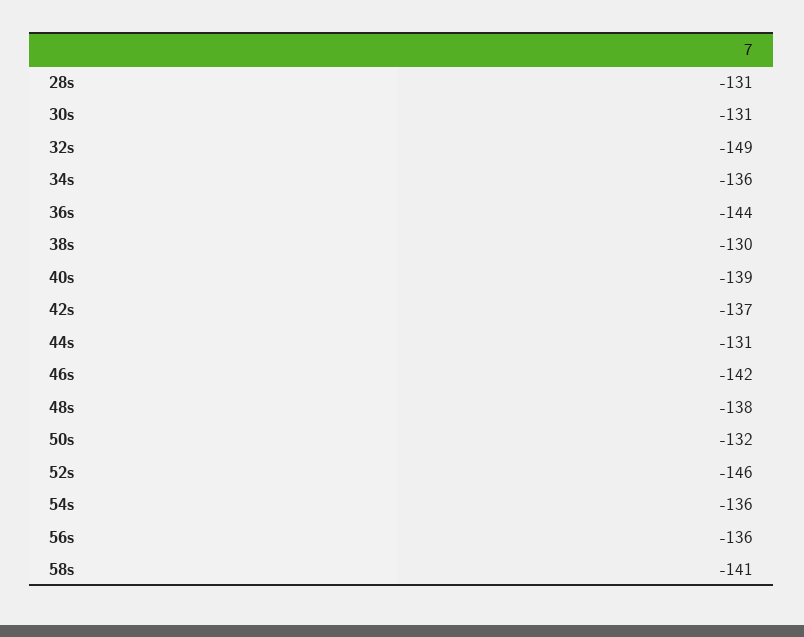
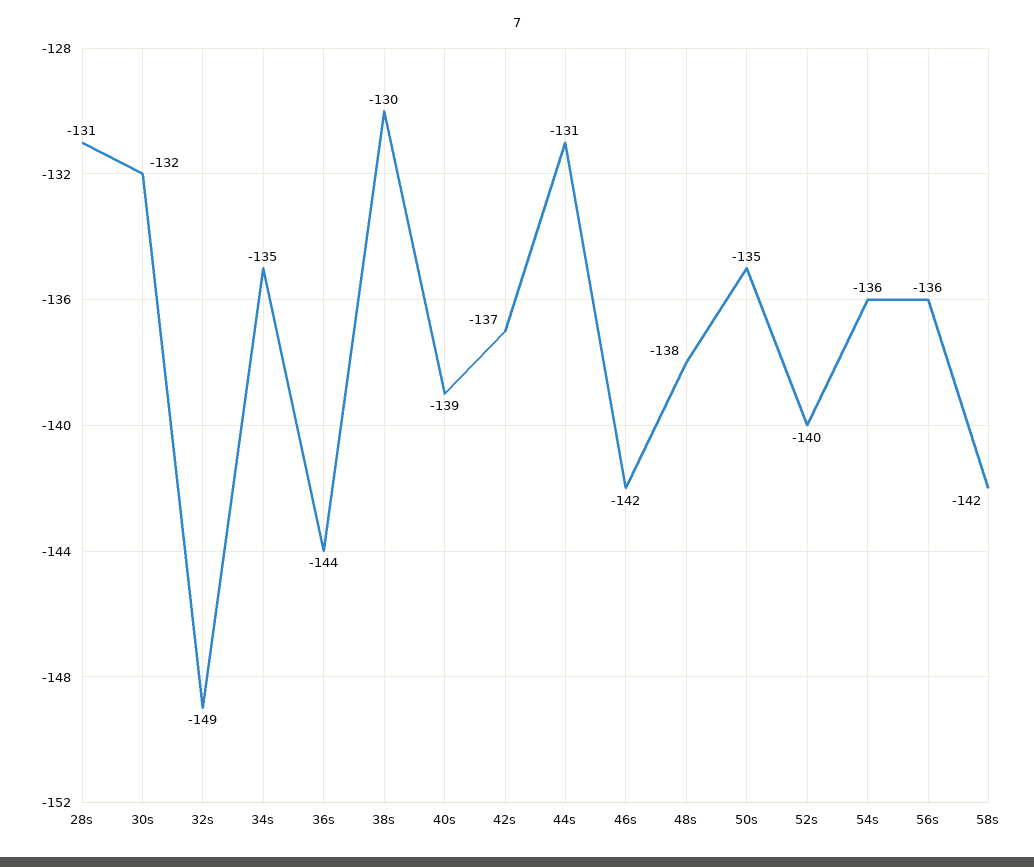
  {
    "28s": -131,
-   "30s": -131,
+   "30s": -132,
    "32s": -149,
-   "34s": -136,
+   "34s": -135,
    "36s": -144,
    "38s": -130,
    "40s": -139,
    "42s": -137,
    "44s": -131,
    "46s": -142,
    "48s": -138,
-   "50s": -132,
+   "50s": -135,
-   "52s": -146,
+   "52s": -140,
    "54s": -136,
    "56s": -136,
-   "58s": -141
+   "58s": -142
  }

